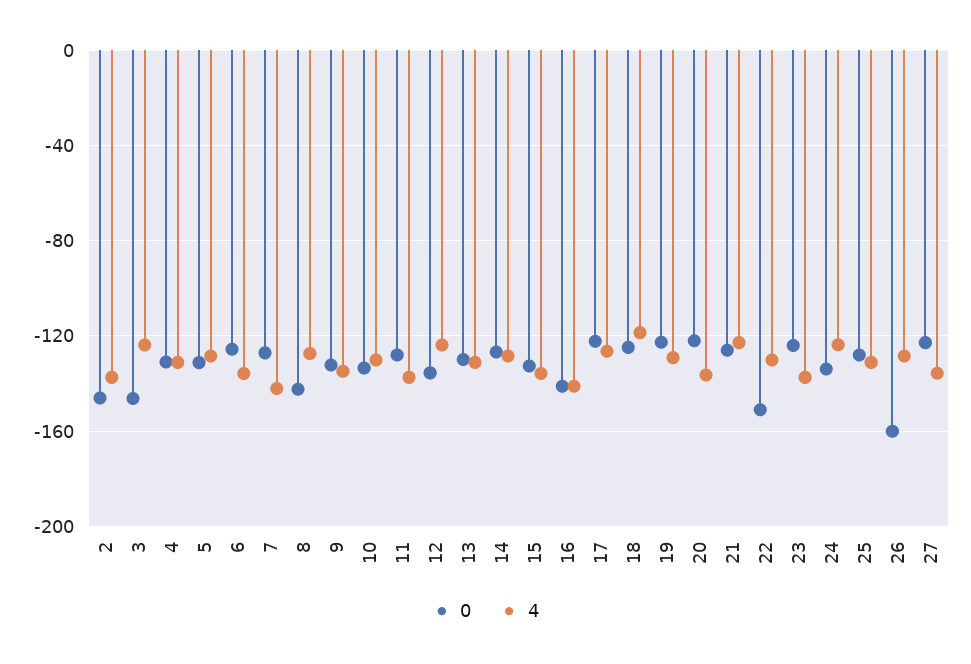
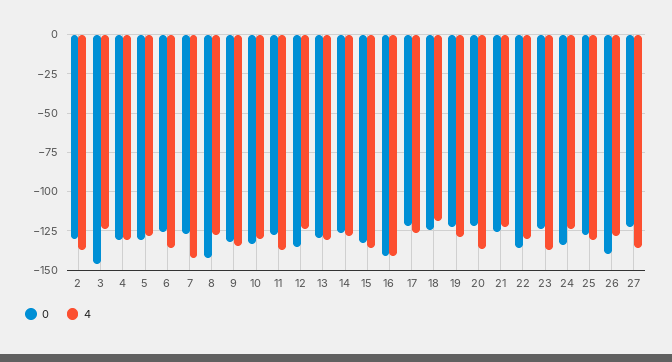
  {
    "0": {
-     "2": -145,
+     "2": -130,
      "3": -145,
      "4": -130,
      "5": -130,
      "6": -125,
      "7": -125,
      "8": -140,
      "9": -130,
      "10": -135,
      "11": -130,
      "12": -135,
      "13": -130,
      "14": -125,
      "15": -135,
      "16": -140,
      "17": -120,
      "18": -125,
      "19": -125,
      "20": -120,
      "21": -125,
-     "22": -150,
+     "22": -135,
      "23": -125,
      "24": -135,
      "25": -130,
-     "26": -160,
+     "26": -140,
      "27": -125
    },
    "4": {
      "2": -135,
      "3": -125,
      "4": -130,
      "5": -130,
      "6": -135,
      "7": -140,
      "8": -125,
      "9": -135,
      "10": -130,
      "11": -135,
      "12": -125,
      "13": -130,
      "14": -130,
      "15": -135,
      "16": -140,
      "17": -125,
      "18": -120,
      "19": -130,
      "20": -135,
      "21": -125,
      "22": -130,
      "23": -135,
      "24": -125,
      "25": -130,
      "26": -130,
      "27": -135
    }
  }

